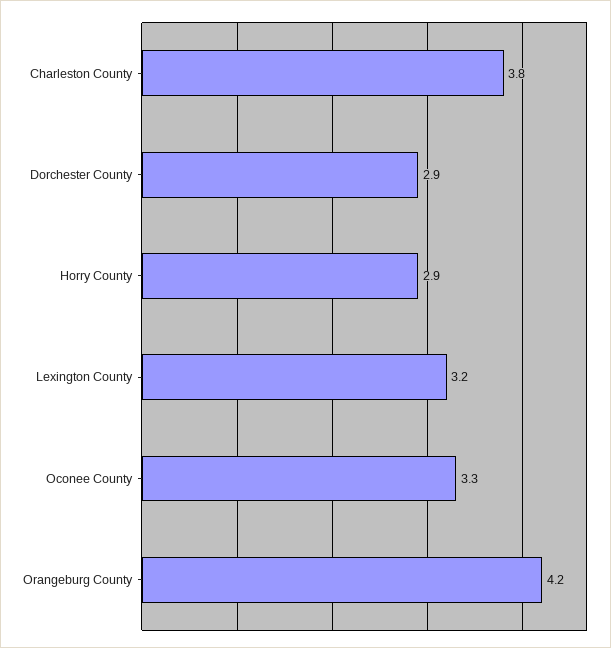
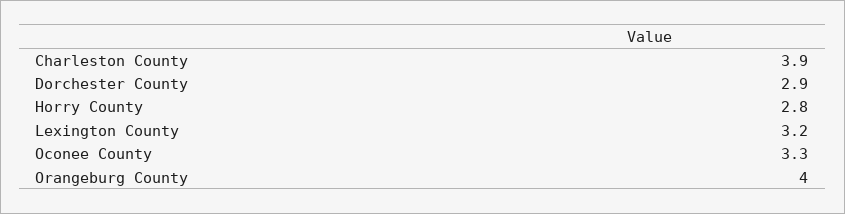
  {
-   "Charleston County": 3.8,
+   "Charleston County": 3.9,
    "Dorchester County": 2.9,
-   "Horry County": 2.9,
+   "Horry County": 2.8,
    "Lexington County": 3.2,
    "Oconee County": 3.3,
-   "Orangeburg County": 4.2
+   "Orangeburg County": 4
  }

